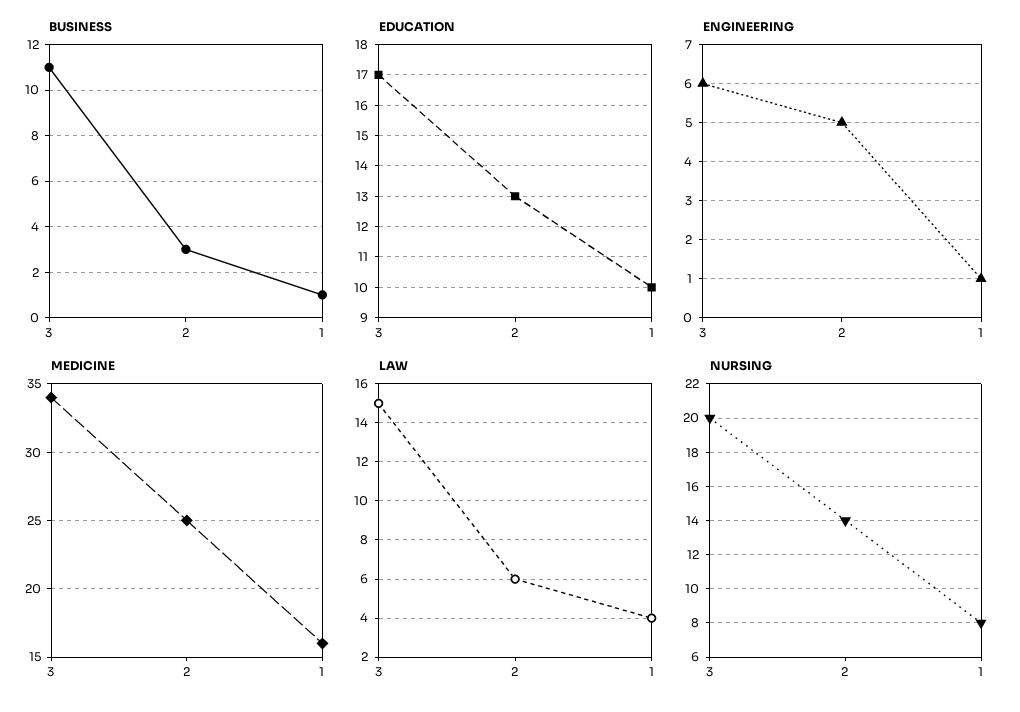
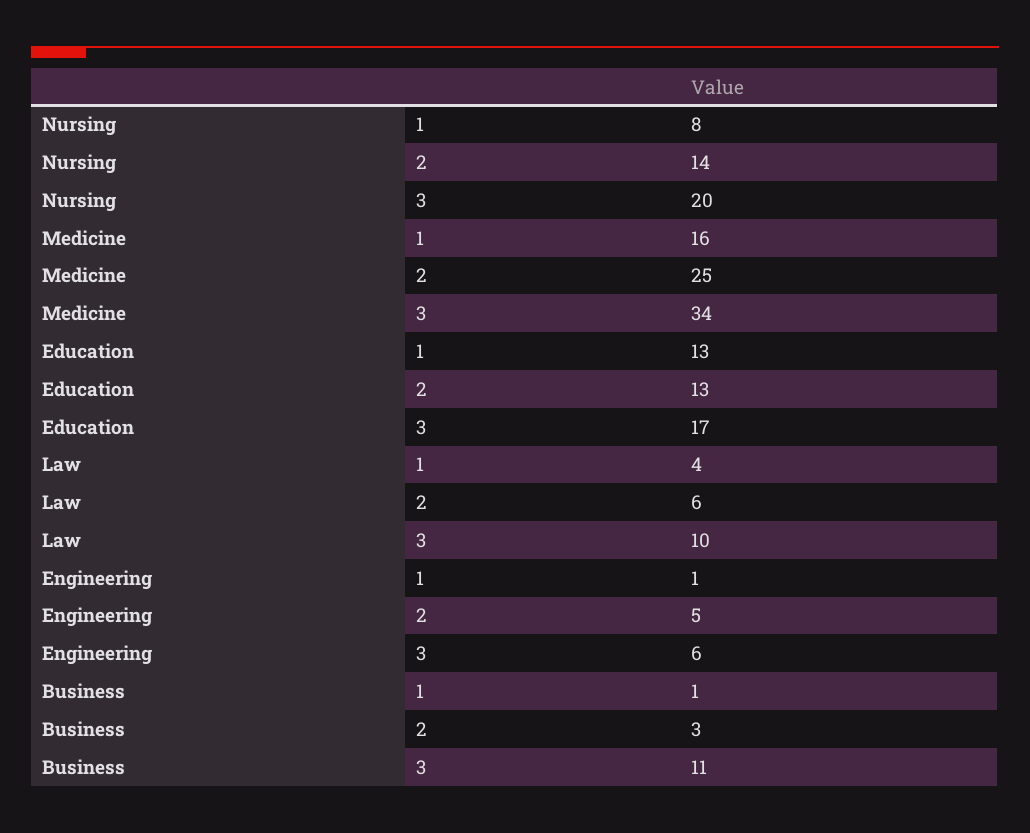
  {
    "BUSINESS": {
      "3": 11,
      "2": 3,
      "1": 1
    },
    "EDUCATION": {
      "3": 17,
      "2": 13,
-     "1": 10
+     "1": 13
    },
    "ENGINEERING": {
      "3": 6,
      "2": 5,
      "1": 1
    },
    "MEDICINE": {
      "3": 34,
      "2": 25,
      "1": 16
    },
    "LAW": {
-     "3": 15,
+     "3": 10,
      "2": 6,
      "1": 4
    },
    "NURSING": {
      "3": 20,
      "2": 14,
      "1": 8
    }
  }

